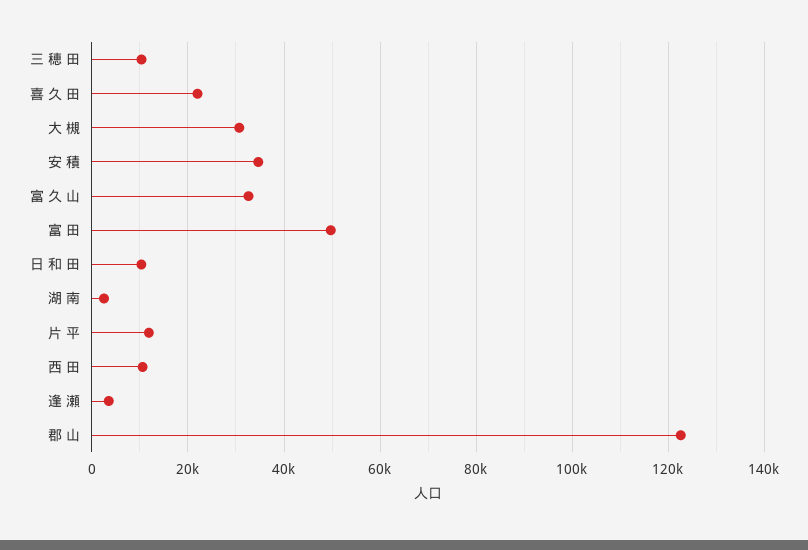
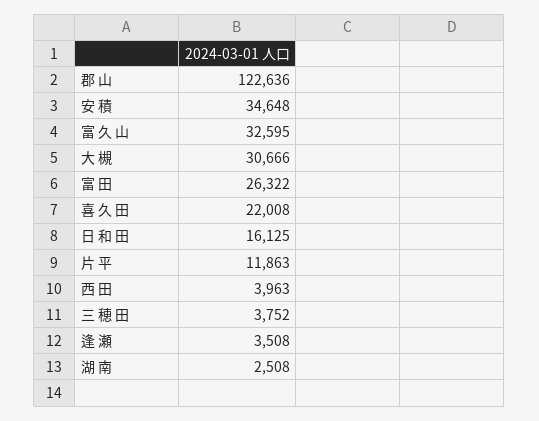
  {
-   "三 穂 田": 10000,
+   "三 穂 田": 3752,
    "喜 久 田": 22008,
    "大 槻": 30666,
    "安 積": 34648,
    "富 久 山": 32595,
-   "富 田": 50000,
+   "富 田": 26322,
-   "日 和 田": 10000,
+   "日 和 田": 16125,
    "湖 南": 2508,
    "片 平": 11863,
-   "西 田": 10000,
+   "西 田": 3963,
    "逢 瀬": 3508,
    "郡 山": 122636
  }

